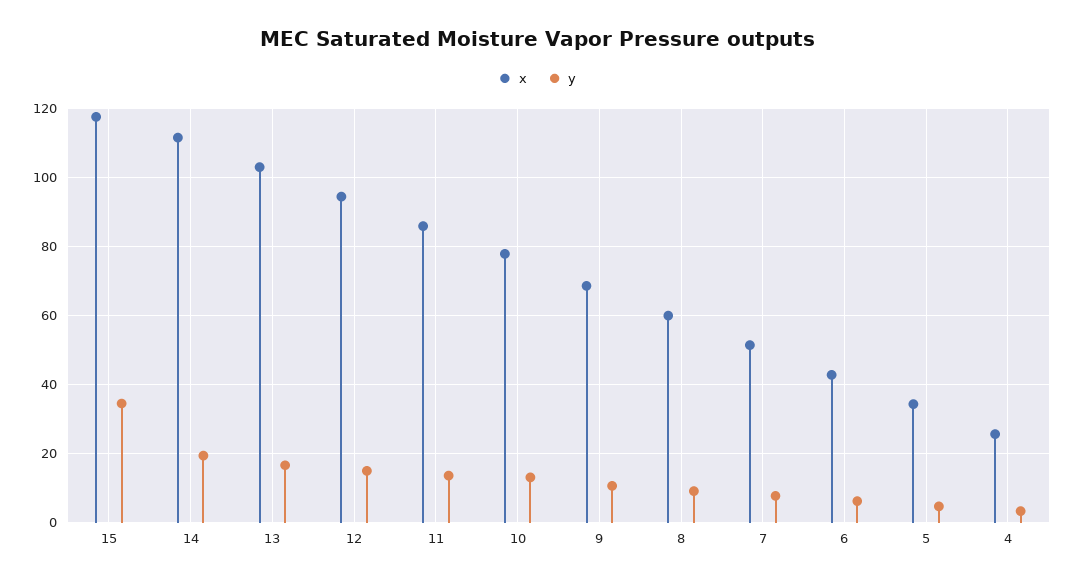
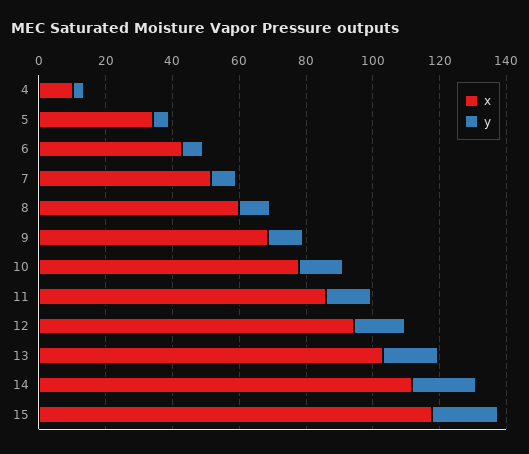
  {
    "x": {
      "15": 118,
      "14": 112,
      "13": 104,
      "12": 94,
      "11": 86,
      "10": 78,
      "9": 68,
      "8": 60,
      "7": 52,
      "6": 42,
      "5": 34,
-     "4": 26
+     "4": 10
    },
    "y": {
-     "15": 34,
+     "15": 20,
      "14": 20,
      "13": 16,
      "12": 16,
      "11": 14,
      "10": 14,
      "9": 10,
      "8": 10,
      "7": 8,
      "6": 6,
      "5": 4,
      "4": 4
    }
  }

